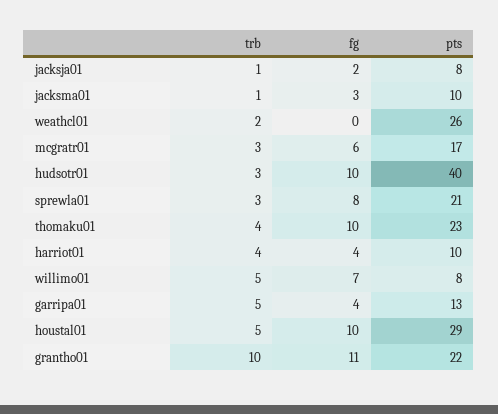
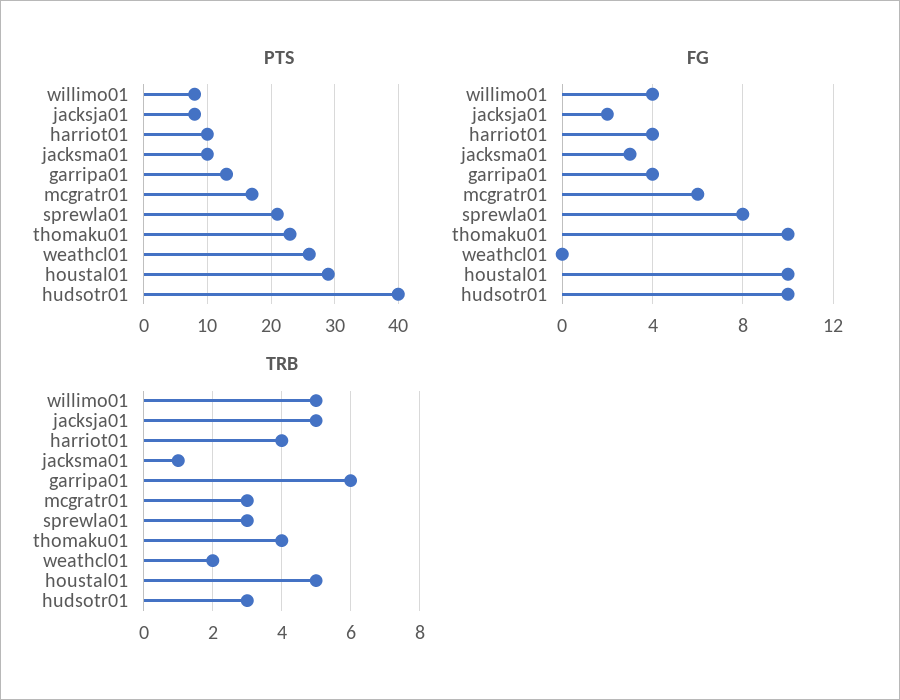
  {
    "trb": {
-     "jacksja01": 1,
+     "jacksja01": 5,
      "jacksma01": 1,
      "weathcl01": 2,
      "mcgratr01": 3,
      "hudsotr01": 3,
      "sprewla01": 3,
      "thomaku01": 4,
      "harriot01": 4,
      "willimo01": 5,
-     "garripa01": 5,
+     "garripa01": 6,
-     "houstal01": 5,
+     "houstal01": 5
-     "grantho01": 10
    },
    "fg": {
      "jacksja01": 2,
      "jacksma01": 3,
      "weathcl01": 0,
      "mcgratr01": 6,
      "hudsotr01": 10,
      "sprewla01": 8,
      "thomaku01": 10,
      "harriot01": 4,
-     "willimo01": 7,
+     "willimo01": 4,
      "garripa01": 4,
-     "houstal01": 10,
+     "houstal01": 10
-     "grantho01": 11
    },
    "pts": {
      "jacksja01": 8,
      "jacksma01": 10,
      "weathcl01": 26,
      "mcgratr01": 17,
      "hudsotr01": 40,
      "sprewla01": 21,
      "thomaku01": 23,
      "harriot01": 10,
      "willimo01": 8,
      "garripa01": 13,
-     "houstal01": 29,
+     "houstal01": 29
-     "grantho01": 22
    }
  }

